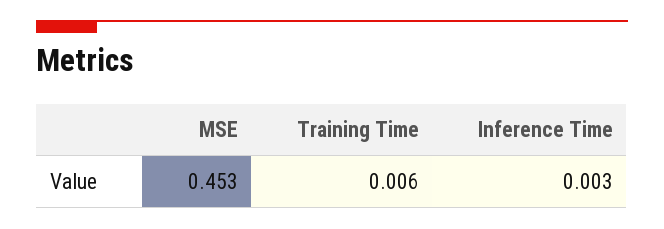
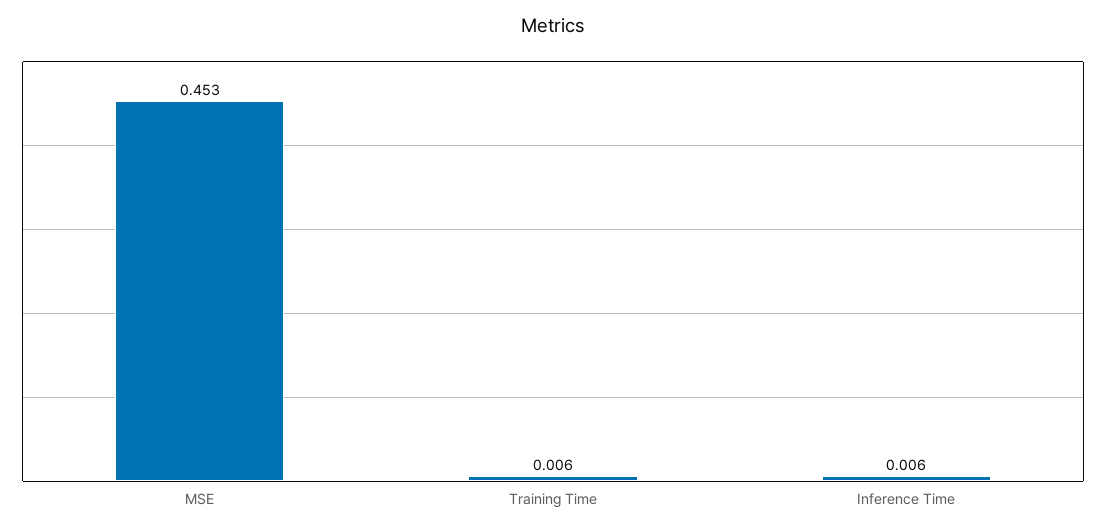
  {
    "MSE": 0.453,
    "Training Time": 0.006,
-   "Inference Time": 0.003
+   "Inference Time": 0.006
  }

